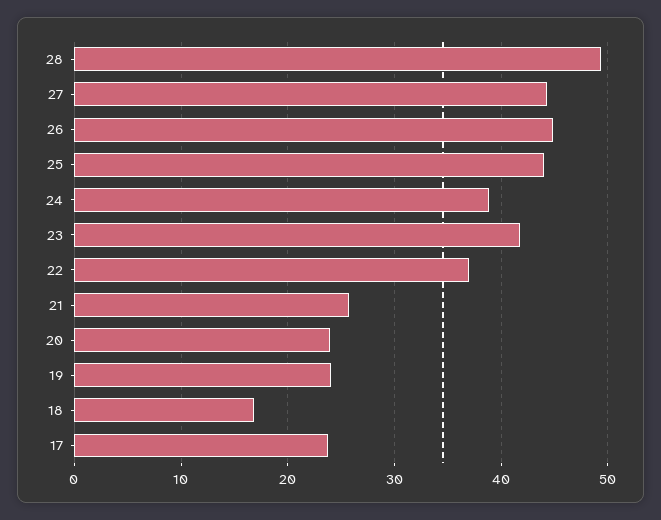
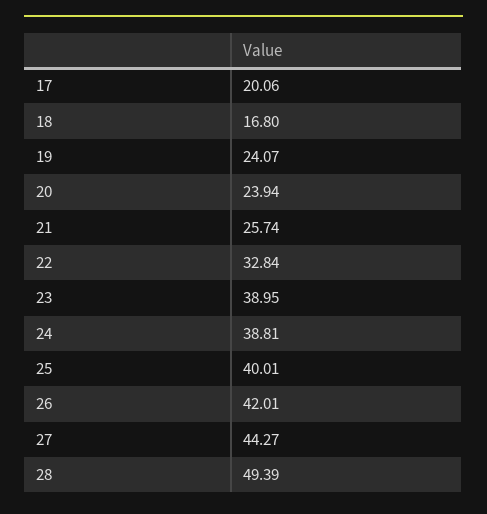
  {
    "28": 49.39,
    "27": 44.27,
-   "26": 45,
+   "26": 42.01,
-   "25": 44,
+   "25": 40.01,
    "24": 38.81,
-   "23": 42,
+   "23": 38.95,
-   "22": 37,
+   "22": 32.84,
    "21": 25.74,
    "20": 23.94,
    "19": 24.07,
    "18": 16.8,
-   "17": 24
+   "17": 20.06
  }

